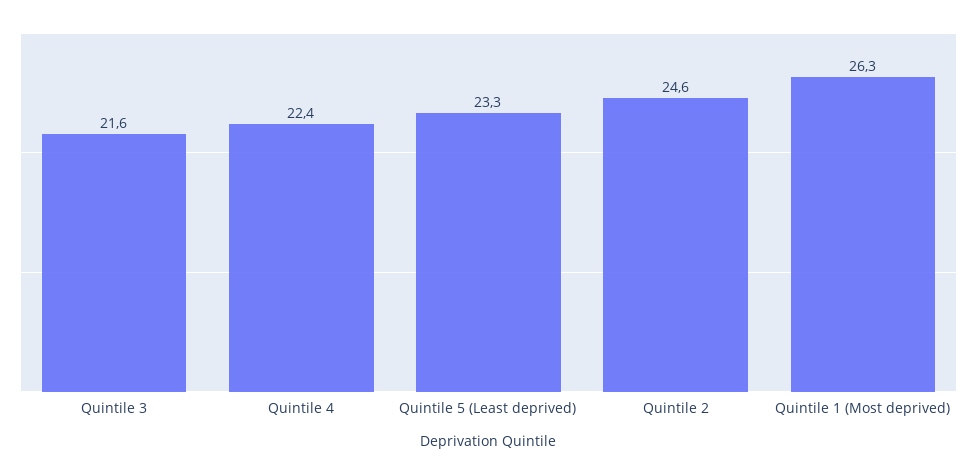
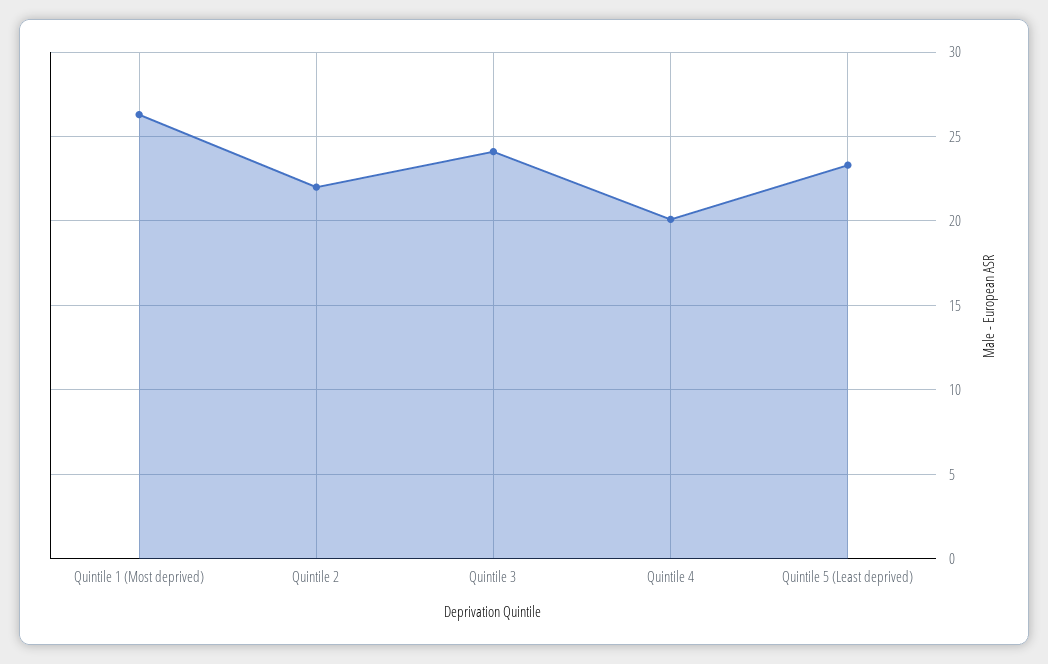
  {
-   "Quintile 3": 21.6,
+   "Quintile 3": 24,
-   "Quintile 4": 22.4,
+   "Quintile 4": 20,
    "Quintile 5 (Least deprived)": 23.3,
-   "Quintile 2": 24.6,
+   "Quintile 2": 22,
    "Quintile 1 (Most deprived)": 26.3
  }

